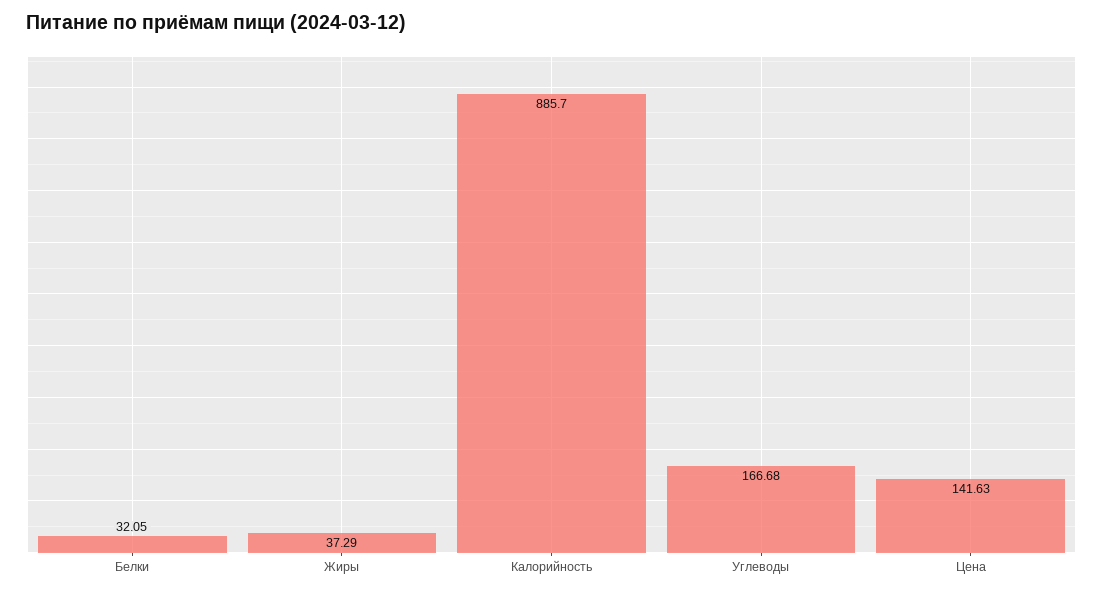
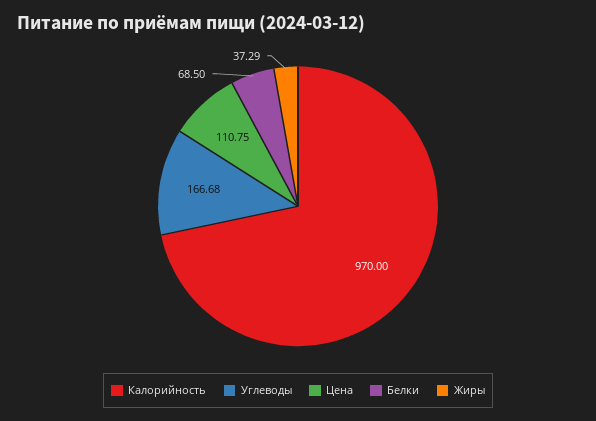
  {
-   "Белки": 32.05,
+   "Белки": 68.5,
    "Жиры": 37.29,
-   "Калорийность": 885.7,
+   "Калорийность": 970,
    "Углеводы": 166.68,
-   "Цена": 141.63
+   "Цена": 110.75
  }

